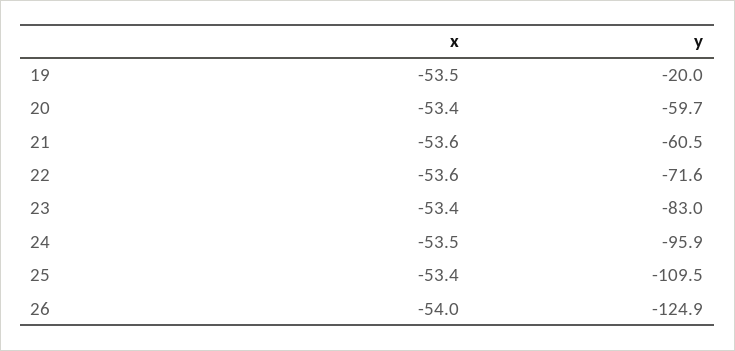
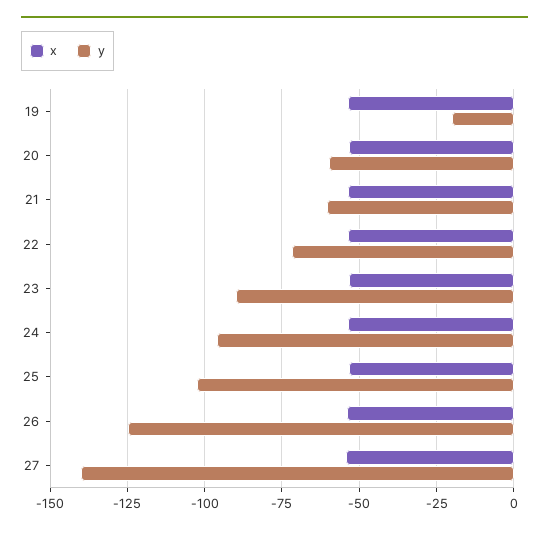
  {
    "x": {
      "19": -53.5,
      "20": -53.4,
      "21": -53.6,
      "22": -53.6,
      "23": -53.4,
      "24": -53.5,
      "25": -53.4,
-     "26": -54
+     "26": -54,
+     "27": -55
    },
    "y": {
      "19": -20,
      "20": -59.7,
      "21": -60.5,
      "22": -71.6,
-     "23": -83,
+     "23": -90,
      "24": -95.9,
-     "25": -109.5,
+     "25": -102.5,
-     "26": -124.9
+     "26": -124.9,
+     "27": -140
    }
  }

